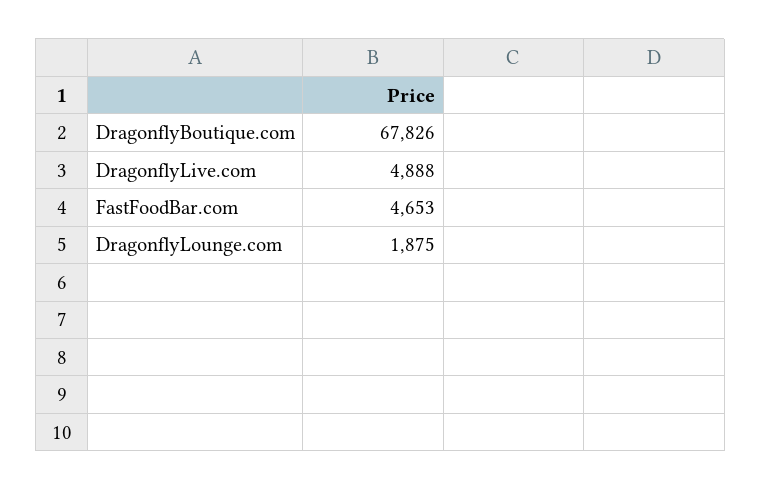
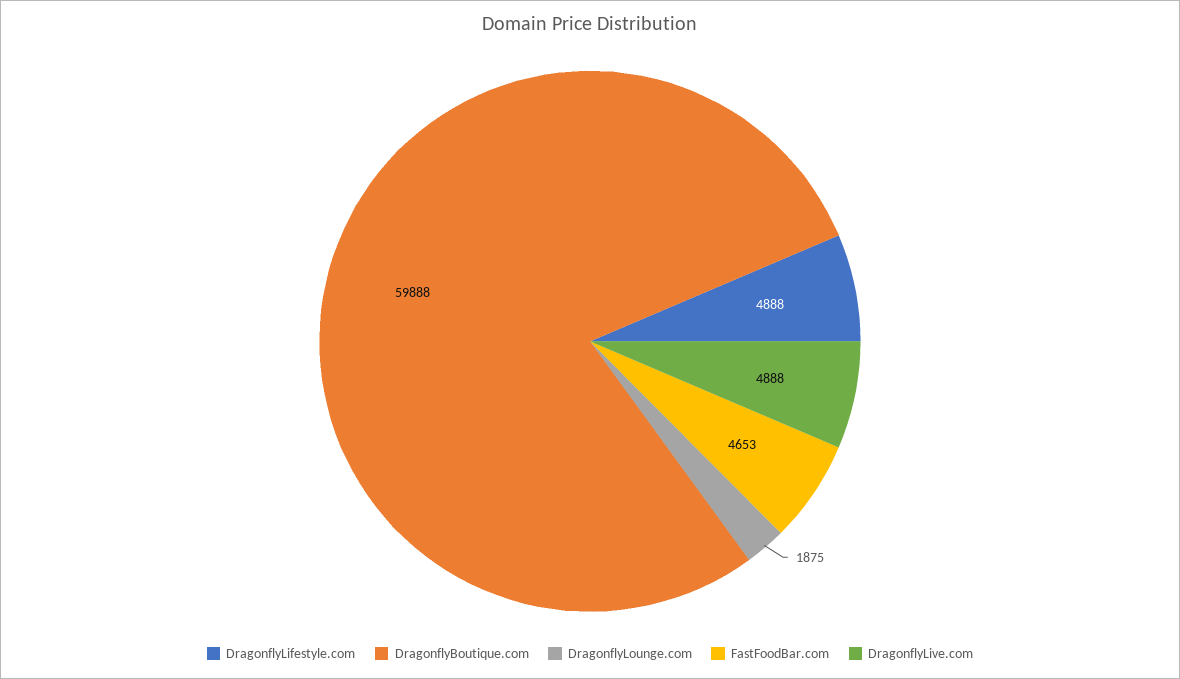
  {
-   "DragonflyBoutique.com": 67826,
+   "DragonflyBoutique.com": 59888,
    "DragonflyLive.com": 4888,
    "FastFoodBar.com": 4653,
-   "DragonflyLounge.com": 1875
+   "DragonflyLounge.com": 1875,
+   "DragonflyLifestyle.com": 4888
  }

